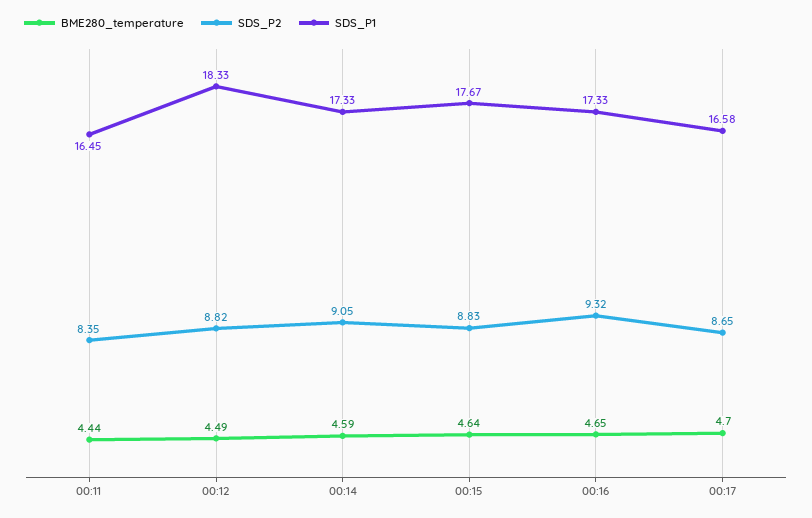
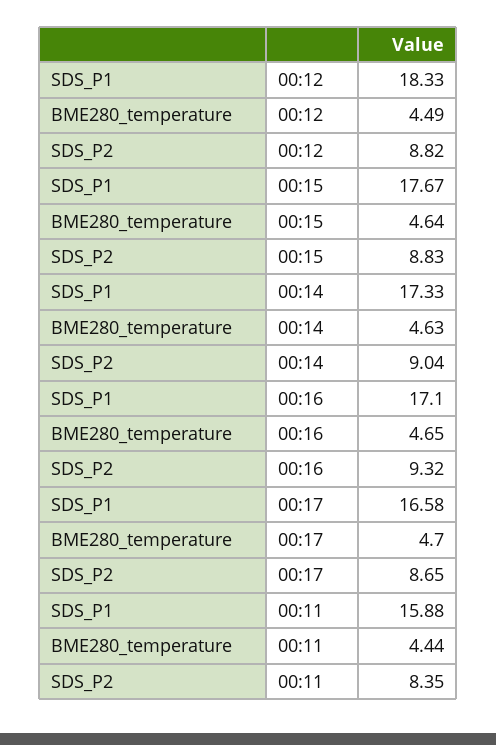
  {
    "BME280_temperature": {
      "00:11": 4.44,
      "00:12": 4.49,
-     "00:14": 4.59,
+     "00:14": 4.63,
      "00:15": 4.64,
      "00:16": 4.65,
      "00:17": 4.7
    },
    "SDS_P2": {
      "00:11": 8.35,
      "00:12": 8.82,
-     "00:14": 9.05,
+     "00:14": 9.04,
      "00:15": 8.83,
      "00:16": 9.32,
      "00:17": 8.65
    },
    "SDS_P1": {
-     "00:11": 16.45,
+     "00:11": 15.88,
      "00:12": 18.33,
      "00:14": 17.33,
      "00:15": 17.67,
-     "00:16": 17.33,
+     "00:16": 17.1,
      "00:17": 16.58
    }
  }

